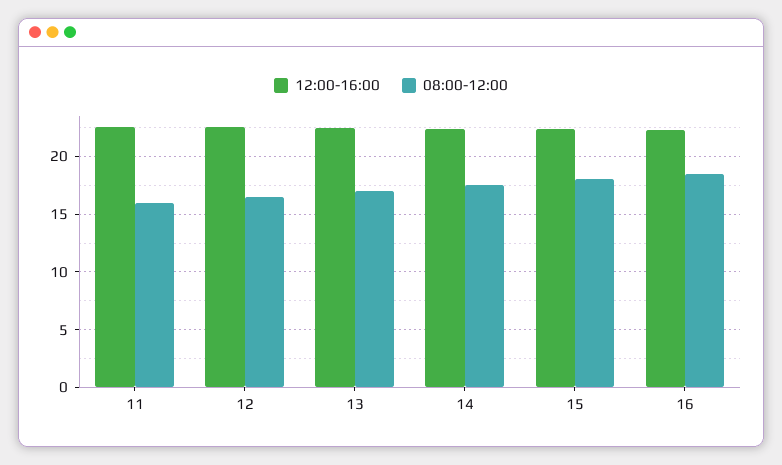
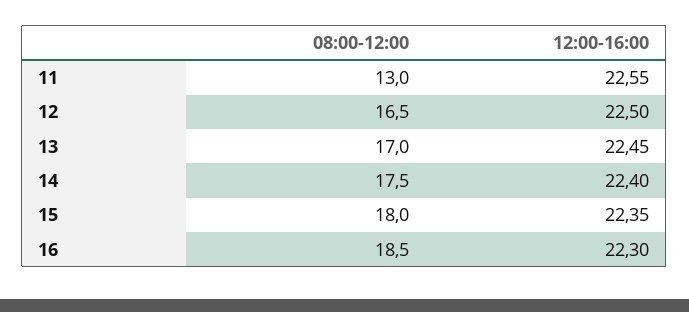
  {
    "12:00-16:00": {
      "11": 22.55,
      "12": 22.5,
      "13": 22.45,
      "14": 22.4,
      "15": 22.35,
      "16": 22.3
    },
    "08:00-12:00": {
-     "11": 16,
+     "11": 13,
      "12": 16.5,
      "13": 17,
      "14": 17.5,
      "15": 18,
      "16": 18.5
    }
  }

